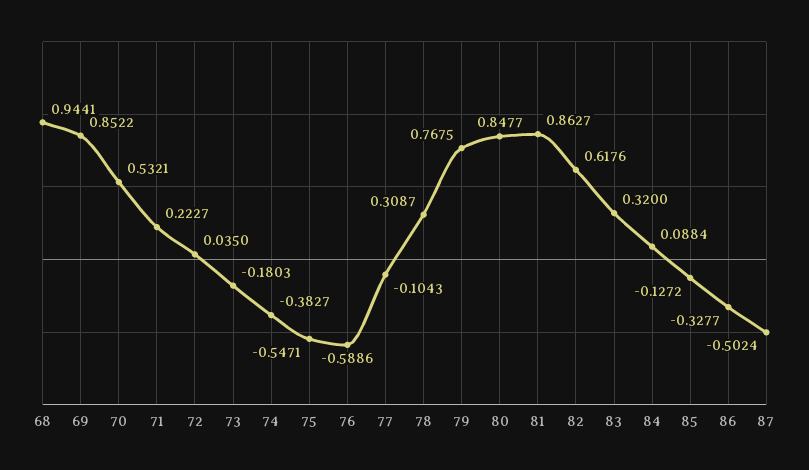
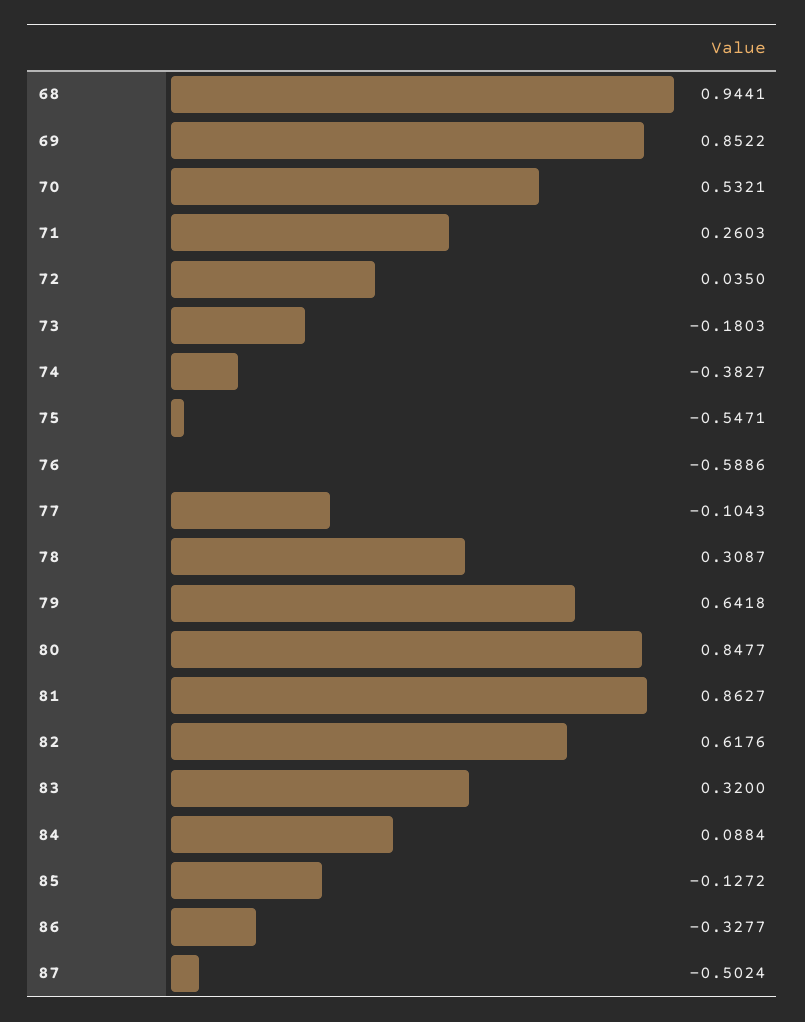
  {
    "68": 0.9441,
    "69": 0.8522,
    "70": 0.5321,
-   "71": 0.2227,
+   "71": 0.2603,
    "72": 0.035,
    "73": -0.1803,
    "74": -0.3827,
    "75": -0.5471,
    "76": -0.5886,
    "77": -0.1043,
    "78": 0.3087,
-   "79": 0.7675,
+   "79": 0.6418,
    "80": 0.8477,
    "81": 0.8627,
    "82": 0.6176,
    "83": 0.32,
    "84": 0.0884,
    "85": -0.1272,
    "86": -0.3277,
    "87": -0.5024
  }

